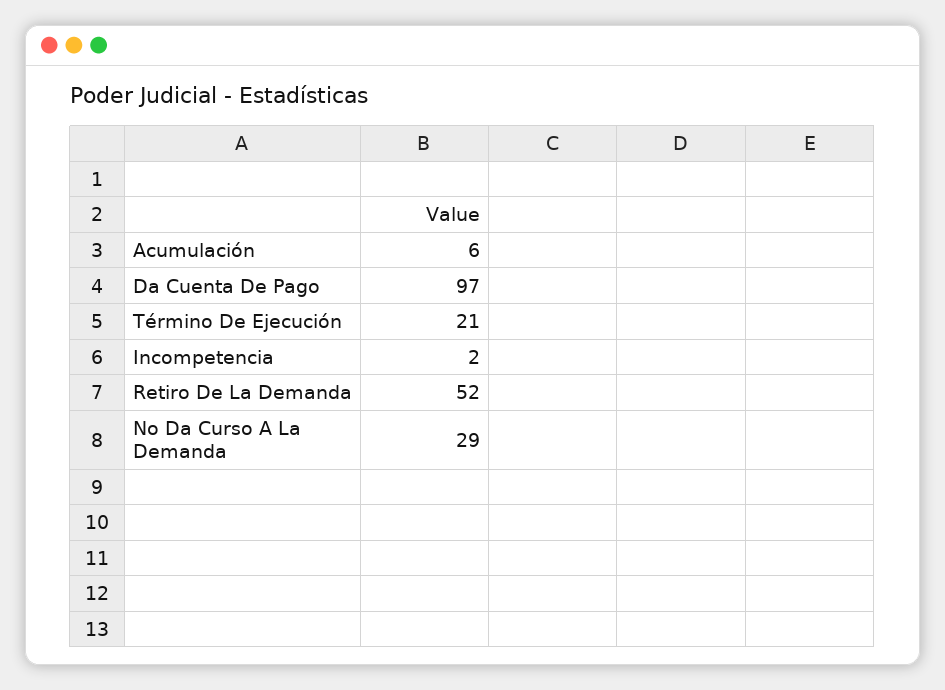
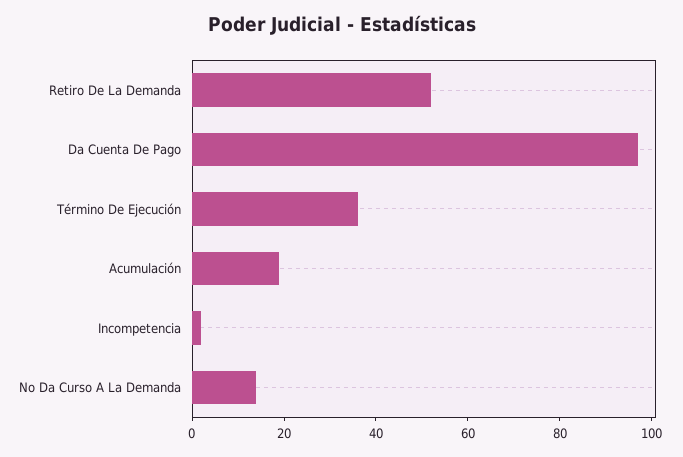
  {
-   "Acumulación": 6,
+   "Acumulación": 20,
    "Da Cuenta De Pago": 97,
-   "Término De Ejecución": 21,
+   "Término De Ejecución": 35,
    "Incompetencia": 2,
    "Retiro De La Demanda": 52,
-   "No Da Curso A La Demanda": 29
+   "No Da Curso A La Demanda": 15
  }

